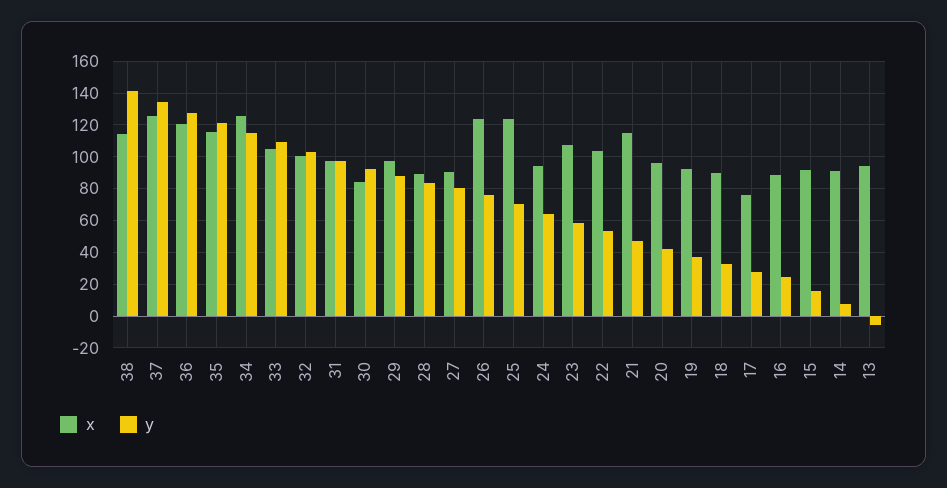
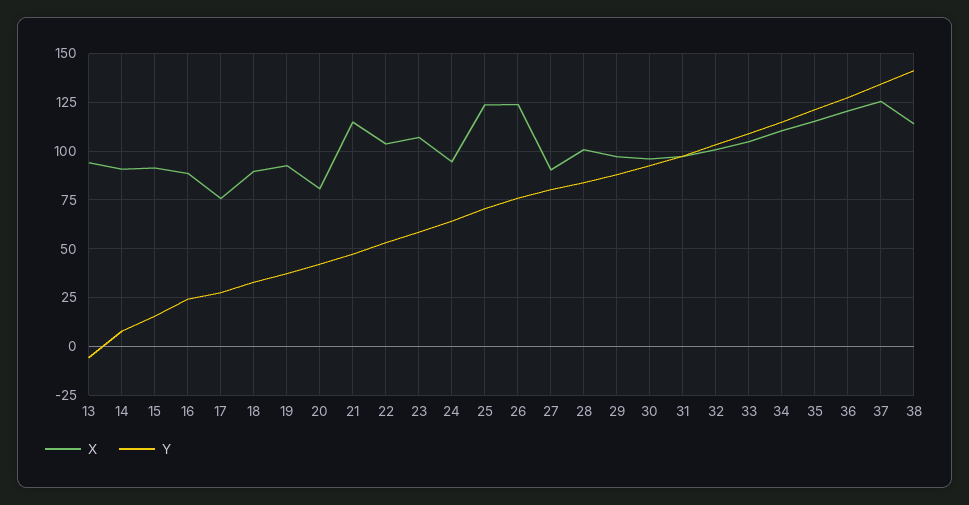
  {
    "x": {
      "38": 115,
      "37": 125,
      "36": 120,
      "35": 115,
-     "34": 125,
+     "34": 110,
      "33": 105,
      "32": 100,
      "31": 95,
-     "30": 85,
+     "30": 95,
      "29": 95,
-     "28": 90,
+     "28": 100,
      "27": 90,
      "26": 125,
      "25": 125,
      "24": 95,
      "23": 105,
      "22": 105,
      "21": 115,
-     "20": 95,
+     "20": 80,
      "19": 95,
      "18": 90,
      "17": 75,
      "16": 90,
      "15": 90,
      "14": 90,
      "13": 95
    },
    "y": {
      "38": 140,
      "37": 135,
      "36": 130,
      "35": 120,
      "34": 115,
      "33": 110,
      "32": 105,
      "31": 100,
      "30": 95,
      "29": 90,
      "28": 85,
      "27": 80,
      "26": 75,
      "25": 70,
      "24": 65,
      "23": 60,
      "22": 55,
      "21": 45,
      "20": 40,
      "19": 35,
      "18": 35,
      "17": 30,
      "16": 25,
      "15": 15,
      "14": 10,
      "13": -5
    }
  }

